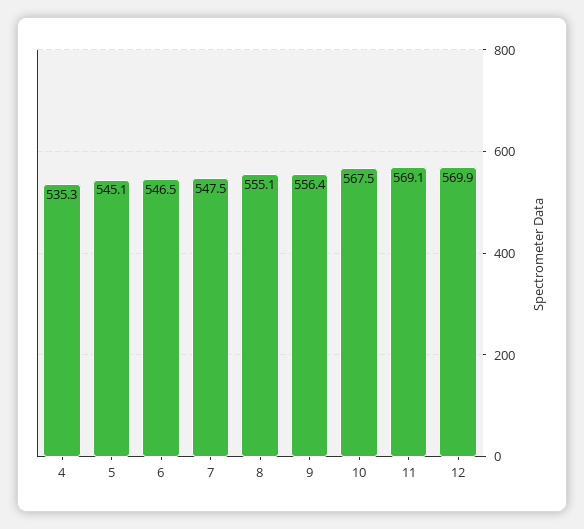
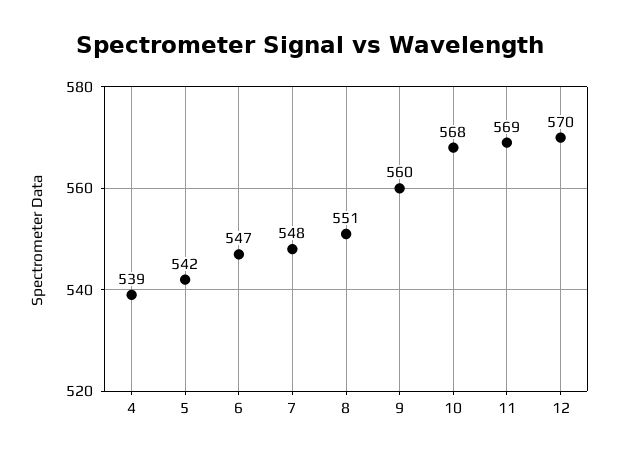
  {
-   "4": 535.3,
+   "4": 539,
-   "5": 545.1,
+   "5": 542,
    "6": 546.5,
    "7": 547.5,
-   "8": 555.1,
+   "8": 551,
-   "9": 556.4,
+   "9": 560,
    "10": 567.5,
    "11": 569.1,
    "12": 569.9
  }

